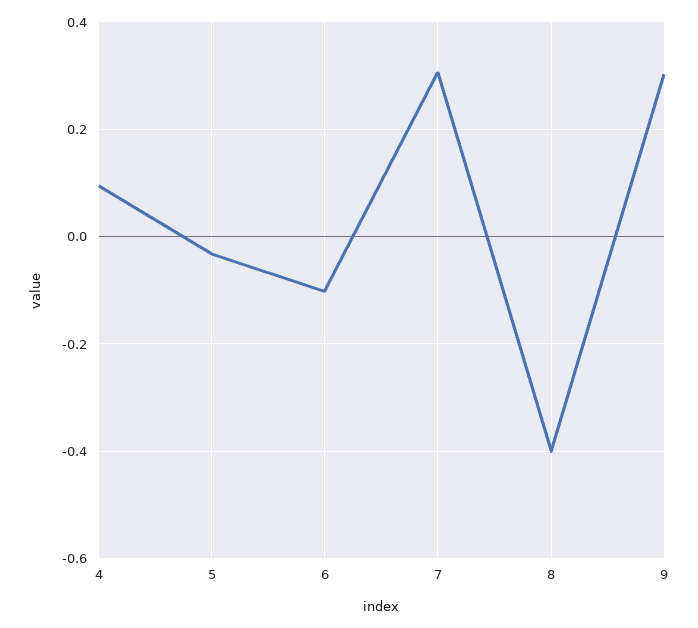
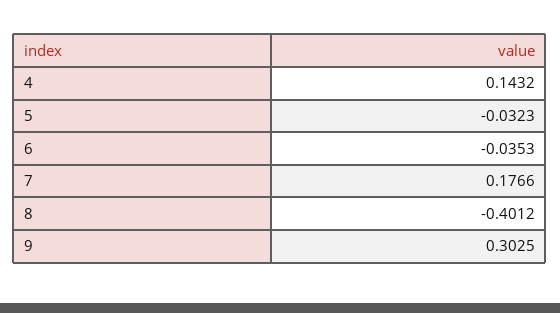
  {
-   "4": 0.1,
+   "4": 0.1432,
    "5": -0.0323,
-   "6": -0.1,
+   "6": -0.0353,
-   "7": 0.3,
+   "7": 0.1766,
    "8": -0.4012,
    "9": 0.3025
  }

